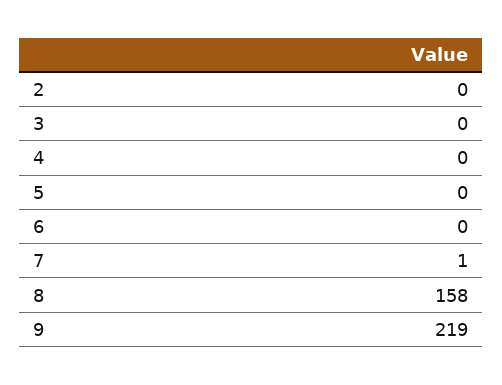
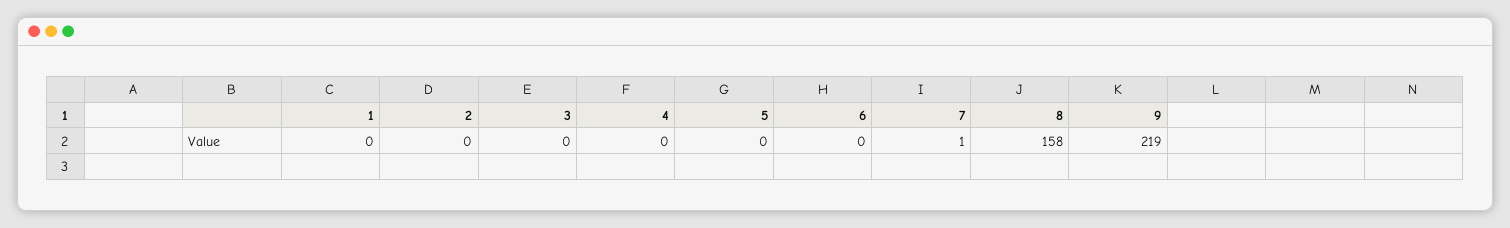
  {
    "2": 0,
    "3": 0,
    "4": 0,
    "5": 0,
    "6": 0,
    "7": 1,
    "8": 158,
-   "9": 219
+   "9": 219,
+   "1": 0
  }

